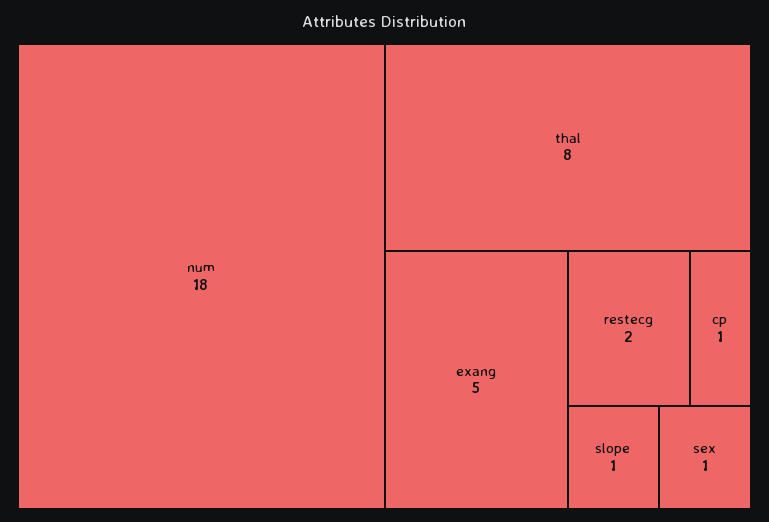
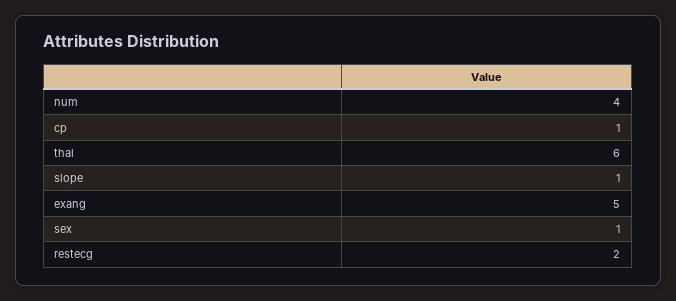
  {
-   "num": 18,
+   "num": 4,
-   "thal": 8,
+   "thal": 6,
    "exang": 5,
    "restecg": 2,
    "cp": 1,
    "slope": 1,
    "sex": 1
  }

